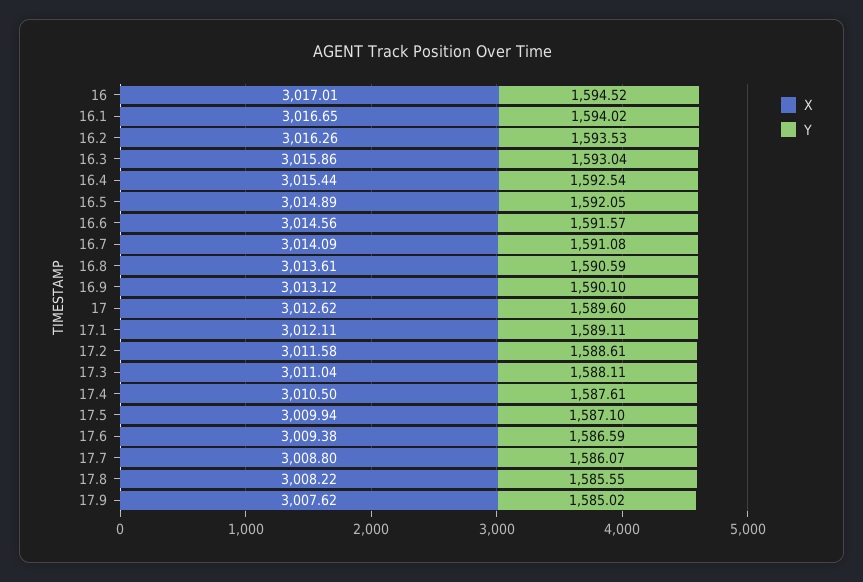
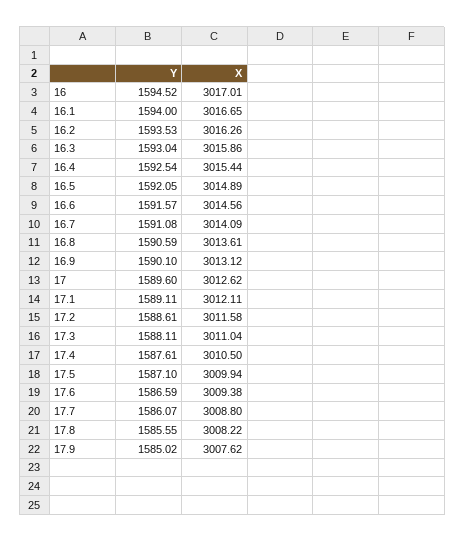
  {
    "X": {
      "16": 3017.01,
      "16.1": 3016.65,
      "16.2": 3016.26,
      "16.3": 3015.86,
      "16.4": 3015.44,
      "16.5": 3014.89,
      "16.6": 3014.56,
      "16.7": 3014.09,
      "16.8": 3013.61,
      "16.9": 3013.12,
      "17": 3012.62,
      "17.1": 3012.11,
      "17.2": 3011.58,
      "17.3": 3011.04,
      "17.4": 3010.5,
      "17.5": 3009.94,
      "17.6": 3009.38,
      "17.7": 3008.8,
      "17.8": 3008.22,
      "17.9": 3007.62
    },
    "Y": {
      "16": 1594.52,
-     "16.1": 1594.02,
+     "16.1": 1594,
      "16.2": 1593.53,
      "16.3": 1593.04,
      "16.4": 1592.54,
      "16.5": 1592.05,
      "16.6": 1591.57,
      "16.7": 1591.08,
      "16.8": 1590.59,
      "16.9": 1590.1,
      "17": 1589.6,
      "17.1": 1589.11,
      "17.2": 1588.61,
      "17.3": 1588.11,
      "17.4": 1587.61,
      "17.5": 1587.1,
      "17.6": 1586.59,
      "17.7": 1586.07,
      "17.8": 1585.55,
      "17.9": 1585.02
    }
  }

